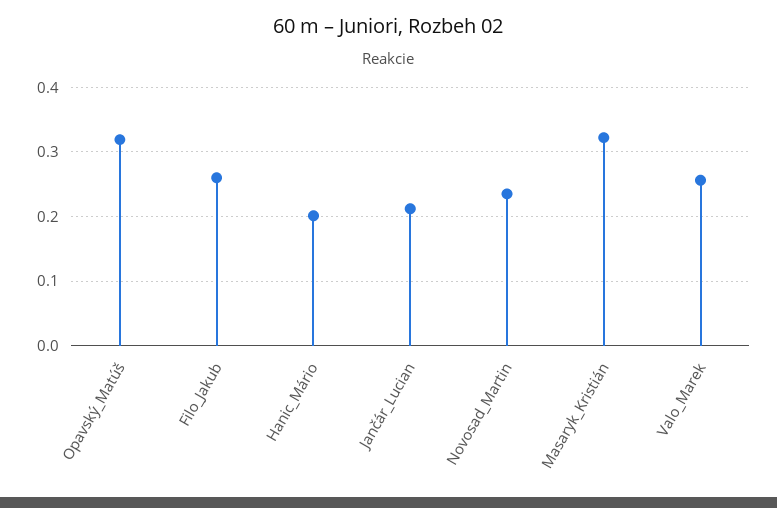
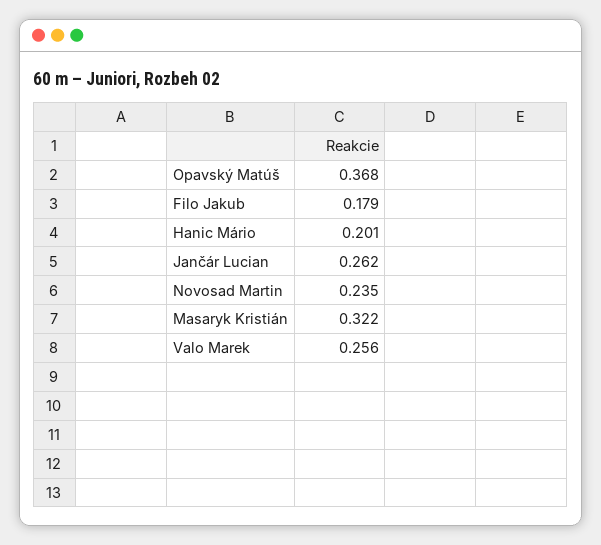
  {
-   "Opavský_Matúš": 0.32,
+   "Opavský_Matúš": 0.368,
-   "Filo_Jakub": 0.26,
+   "Filo_Jakub": 0.179,
    "Hanic_Mário": 0.201,
-   "Jančár_Lucian": 0.21,
+   "Jančár_Lucian": 0.262,
    "Novosad_Martin": 0.235,
    "Masaryk_Kristián": 0.322,
    "Valo_Marek": 0.256
  }

